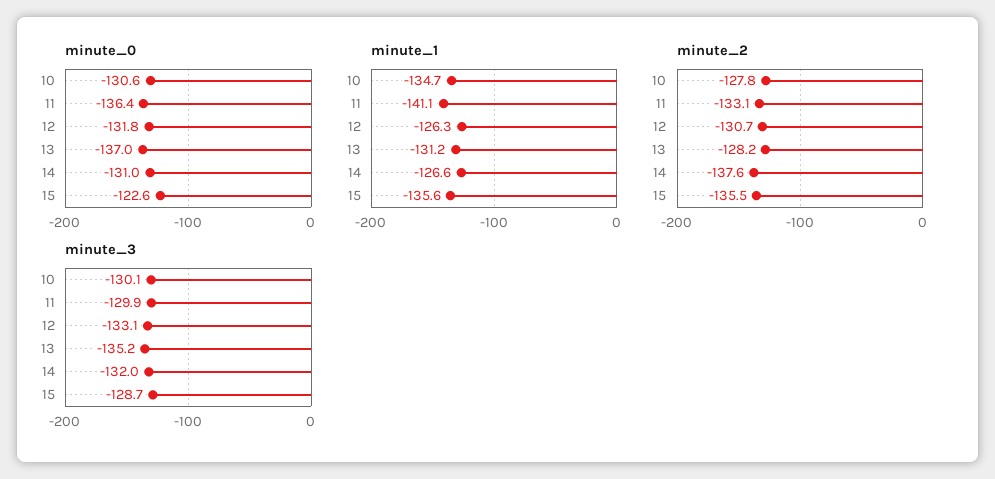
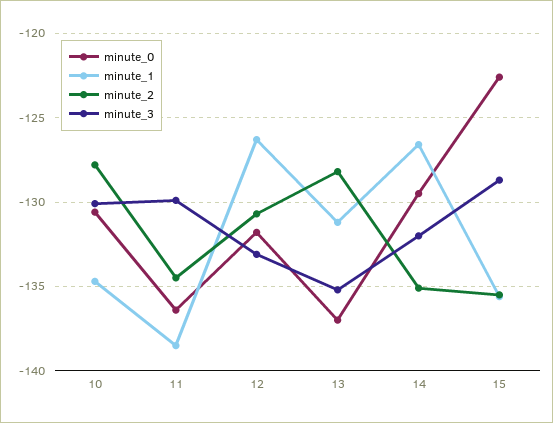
  {
    "minute_0": {
      "10": -130.6,
      "11": -136.4,
      "12": -131.8,
      "13": -137,
-     "14": -131,
+     "14": -129.5,
      "15": -122.6
    },
    "minute_1": {
      "10": -134.7,
-     "11": -141.1,
+     "11": -138.5,
      "12": -126.3,
      "13": -131.2,
      "14": -126.6,
      "15": -135.6
    },
    "minute_2": {
      "10": -127.8,
-     "11": -133.1,
+     "11": -134.5,
      "12": -130.7,
      "13": -128.2,
-     "14": -137.6,
+     "14": -135,
      "15": -135.5
    },
    "minute_3": {
      "10": -130.1,
      "11": -129.9,
      "12": -133.1,
      "13": -135.2,
      "14": -132,
      "15": -128.7
    }
  }

